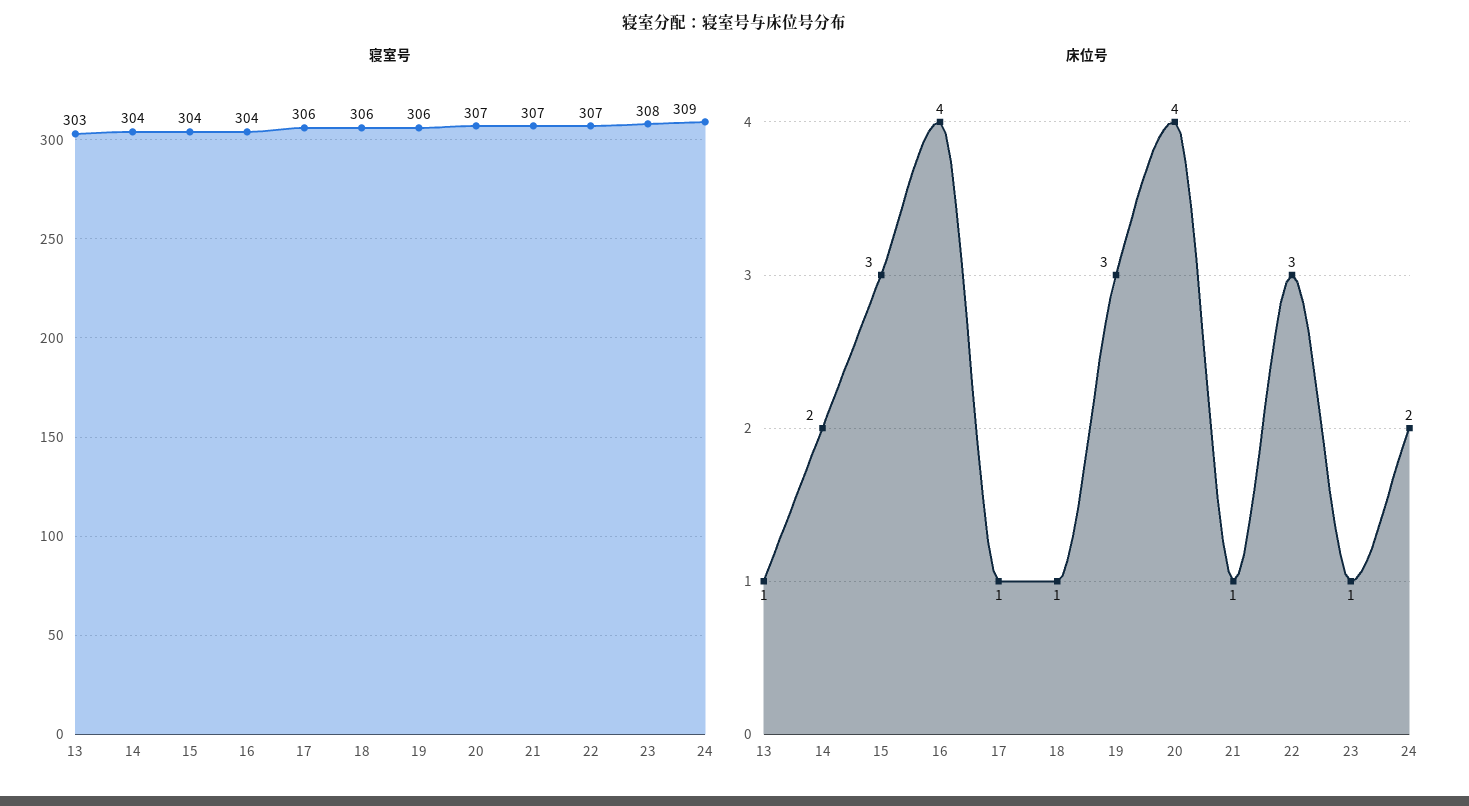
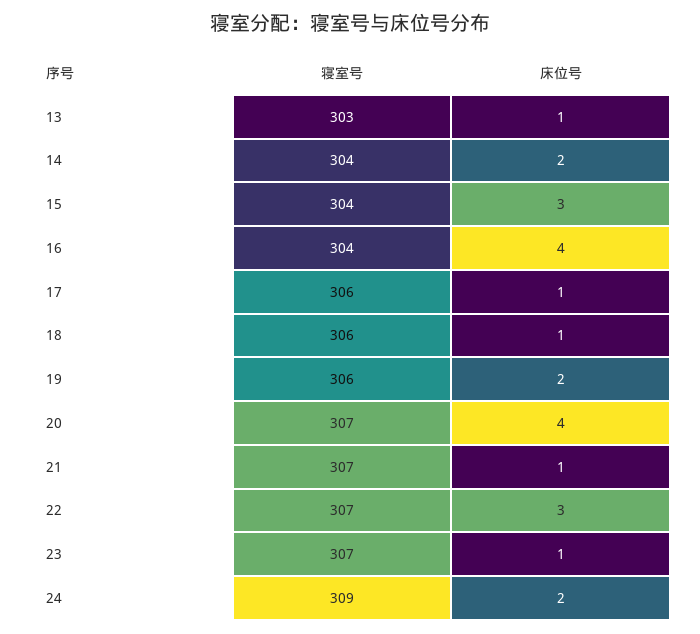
  {
    "寝室号": {
      "13": 303,
      "14": 304,
      "15": 304,
      "16": 304,
      "17": 306,
      "18": 306,
      "19": 306,
      "20": 307,
      "21": 307,
      "22": 307,
-     "23": 308,
+     "23": 307,
      "24": 309
    },
    "床位号": {
      "13": 1,
      "14": 2,
      "15": 3,
      "16": 4,
      "17": 1,
      "18": 1,
-     "19": 3,
+     "19": 2,
      "20": 4,
      "21": 1,
      "22": 3,
      "23": 1,
      "24": 2
    }
  }

